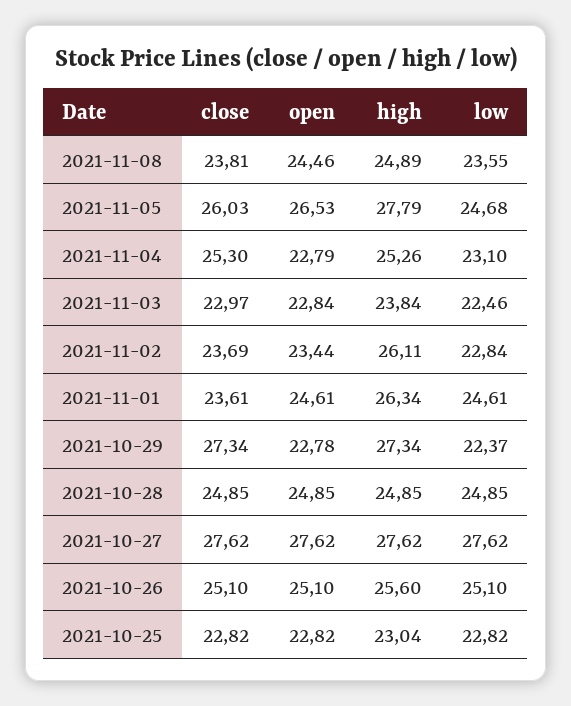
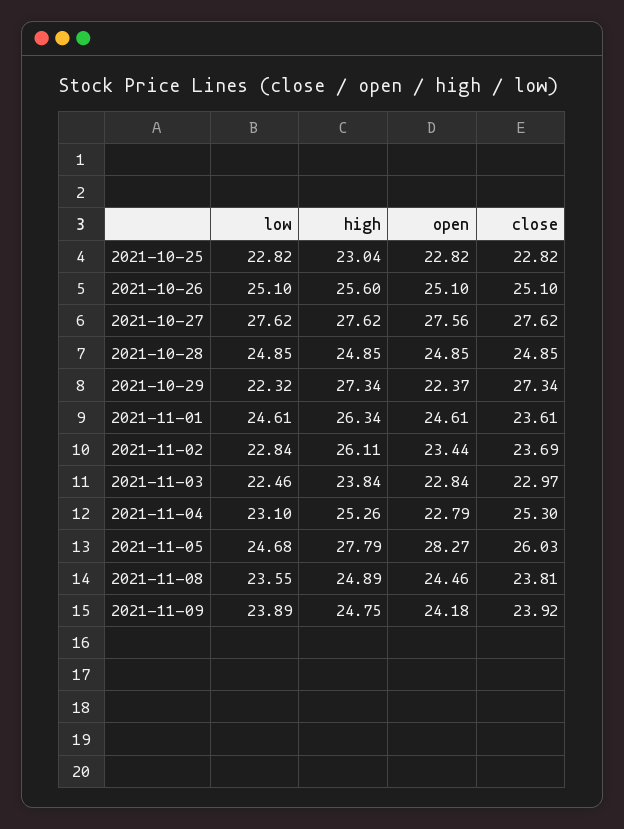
  {
    "close": {
      "2021-11-08": 23.81,
      "2021-11-05": 26.03,
      "2021-11-04": 25.3,
      "2021-11-03": 22.97,
      "2021-11-02": 23.69,
      "2021-11-01": 23.61,
      "2021-10-29": 27.34,
      "2021-10-28": 24.85,
      "2021-10-27": 27.62,
      "2021-10-26": 25.1,
-     "2021-10-25": 22.82
+     "2021-10-25": 22.82,
+     "2021-11-09": 23.92
    },
    "open": {
      "2021-11-08": 24.46,
-     "2021-11-05": 26.53,
+     "2021-11-05": 28.27,
      "2021-11-04": 22.79,
      "2021-11-03": 22.84,
      "2021-11-02": 23.44,
      "2021-11-01": 24.61,
-     "2021-10-29": 22.78,
+     "2021-10-29": 22.37,
      "2021-10-28": 24.85,
-     "2021-10-27": 27.62,
+     "2021-10-27": 27.56,
      "2021-10-26": 25.1,
-     "2021-10-25": 22.82
+     "2021-10-25": 22.82,
+     "2021-11-09": 24.18
    },
    "high": {
      "2021-11-08": 24.89,
      "2021-11-05": 27.79,
      "2021-11-04": 25.26,
      "2021-11-03": 23.84,
      "2021-11-02": 26.11,
      "2021-11-01": 26.34,
      "2021-10-29": 27.34,
      "2021-10-28": 24.85,
      "2021-10-27": 27.62,
      "2021-10-26": 25.6,
-     "2021-10-25": 23.04
+     "2021-10-25": 23.04,
+     "2021-11-09": 24.75
    },
    "low": {
      "2021-11-08": 23.55,
      "2021-11-05": 24.68,
      "2021-11-04": 23.1,
      "2021-11-03": 22.46,
      "2021-11-02": 22.84,
      "2021-11-01": 24.61,
-     "2021-10-29": 22.37,
+     "2021-10-29": 22.32,
      "2021-10-28": 24.85,
      "2021-10-27": 27.62,
      "2021-10-26": 25.1,
-     "2021-10-25": 22.82
+     "2021-10-25": 22.82,
+     "2021-11-09": 23.89
    }
  }

